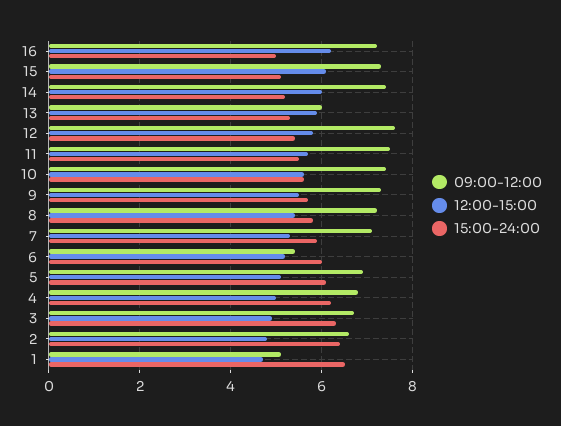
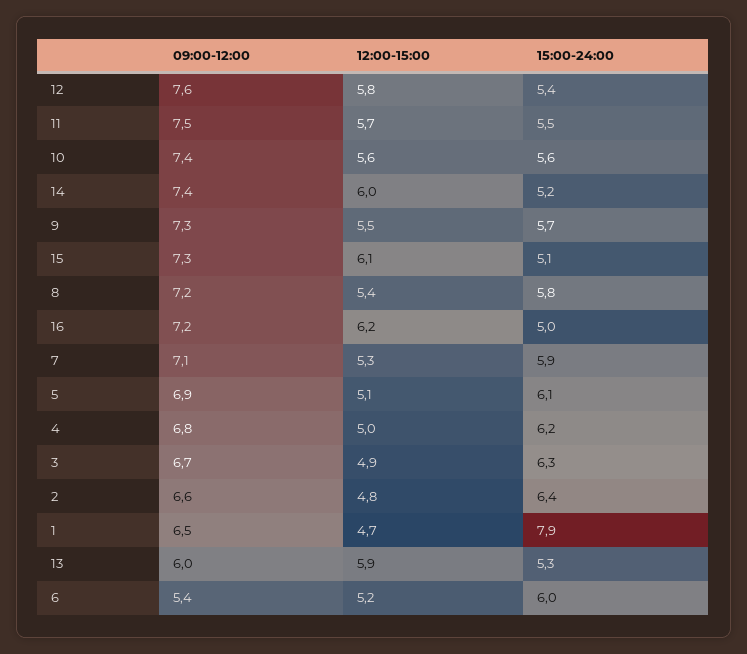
  {
    "09:00-12:00": {
      "16": 7.2,
      "15": 7.3,
      "14": 7.4,
      "13": 6,
      "12": 7.6,
      "11": 7.5,
      "10": 7.4,
      "9": 7.3,
      "8": 7.2,
      "7": 7.1,
      "6": 5.4,
      "5": 6.9,
      "4": 6.8,
      "3": 6.7,
      "2": 6.6,
-     "1": 5
+     "1": 6.5
    },
    "12:00-15:00": {
      "16": 6.2,
      "15": 6.1,
      "14": 6,
      "13": 5.9,
      "12": 5.8,
      "11": 5.7,
      "10": 5.6,
      "9": 5.5,
      "8": 5.4,
      "7": 5.3,
      "6": 5.2,
      "5": 5.1,
      "4": 5,
      "3": 4.9,
      "2": 4.8,
      "1": 4.7
    },
    "15:00-24:00": {
      "16": 5,
      "15": 5.1,
      "14": 5.2,
      "13": 5.3,
      "12": 5.4,
      "11": 5.5,
      "10": 5.6,
      "9": 5.7,
      "8": 5.8,
      "7": 5.9,
      "6": 6,
      "5": 6.1,
      "4": 6.2,
      "3": 6.3,
      "2": 6.4,
-     "1": 6.5
+     "1": 7.9
    }
  }

